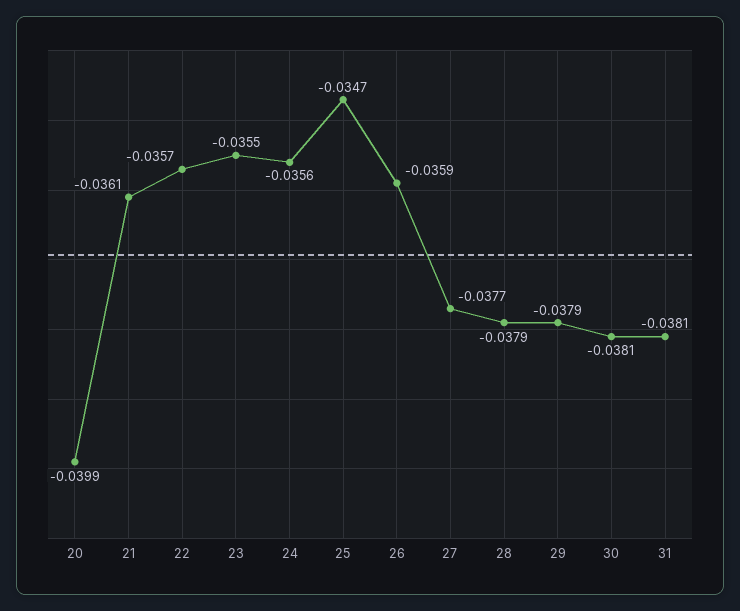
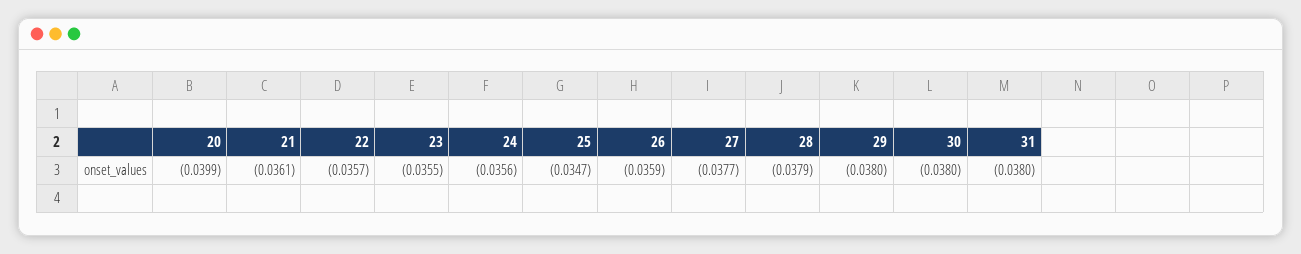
  {
    "20": -0.0399,
    "21": -0.0361,
    "22": -0.0357,
    "23": -0.0355,
    "24": -0.0356,
    "25": -0.0347,
    "26": -0.0359,
    "27": -0.0377,
    "28": -0.0379,
-   "29": -0.0379,
+   "29": -0.038,
-   "30": -0.0381,
+   "30": -0.038,
-   "31": -0.0381
+   "31": -0.038
  }

